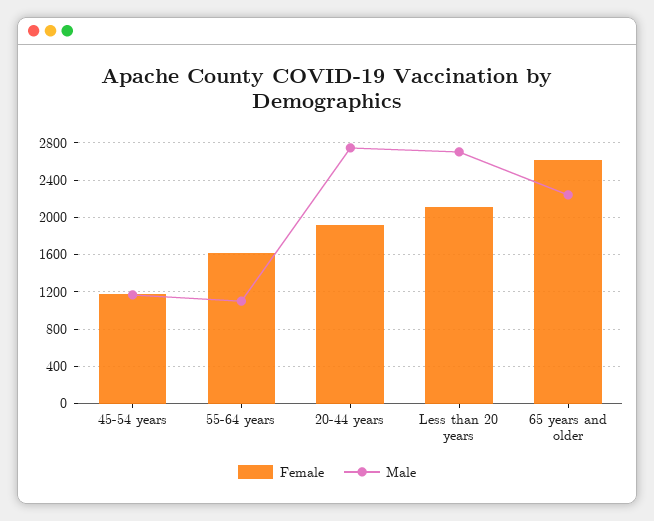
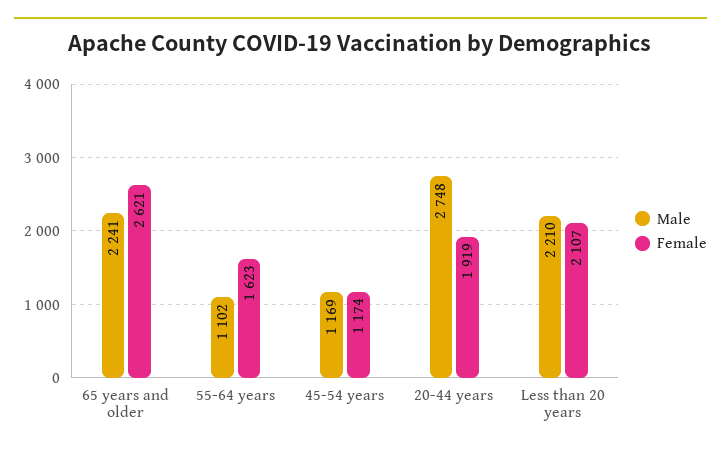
  {
    "Female": {
      "45-54 years": 1174,
      "55-64 years": 1623,
      "20-44 years": 1919,
      "Less than 20 years": 2107,
      "65 years and older": 2621
    },
    "Male": {
      "45-54 years": 1169,
      "55-64 years": 1102,
      "20-44 years": 2748,
-     "Less than 20 years": 2700,
+     "Less than 20 years": 2210,
      "65 years and older": 2241
    }
  }

